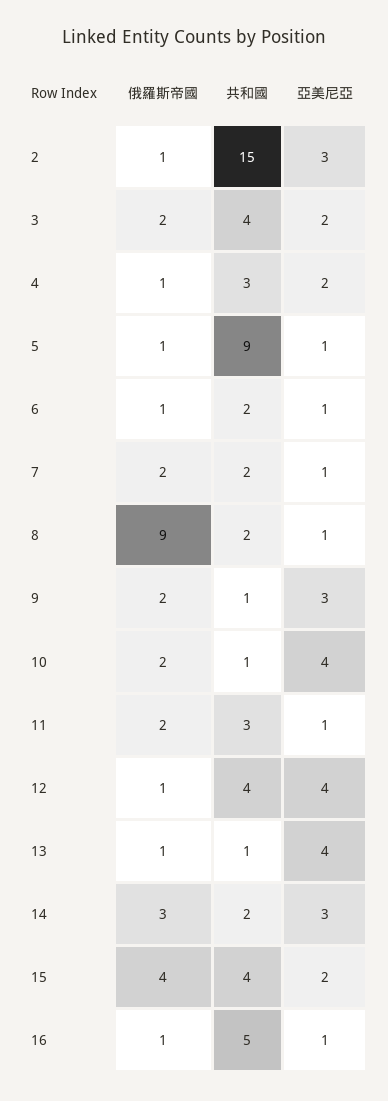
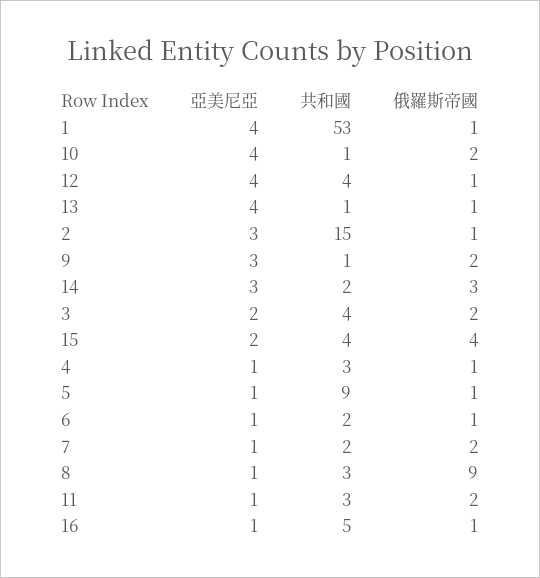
  {
    "俄羅斯帝國": {
      "2": 1,
      "3": 2,
      "4": 1,
      "5": 1,
      "6": 1,
      "7": 2,
      "8": 9,
      "9": 2,
      "10": 2,
      "11": 2,
      "12": 1,
      "13": 1,
      "14": 3,
      "15": 4,
-     "16": 1
+     "16": 1,
+     "1": 1
    },
    "共和國": {
      "2": 15,
      "3": 4,
      "4": 3,
      "5": 9,
      "6": 2,
      "7": 2,
-     "8": 2,
+     "8": 3,
      "9": 1,
      "10": 1,
      "11": 3,
      "12": 4,
      "13": 1,
      "14": 2,
      "15": 4,
-     "16": 5
+     "16": 5,
+     "1": 53
    },
    "亞美尼亞": {
      "2": 3,
      "3": 2,
-     "4": 2,
+     "4": 1,
      "5": 1,
      "6": 1,
      "7": 1,
      "8": 1,
      "9": 3,
      "10": 4,
      "11": 1,
      "12": 4,
      "13": 4,
      "14": 3,
      "15": 2,
-     "16": 1
+     "16": 1,
+     "1": 4
    }
  }

